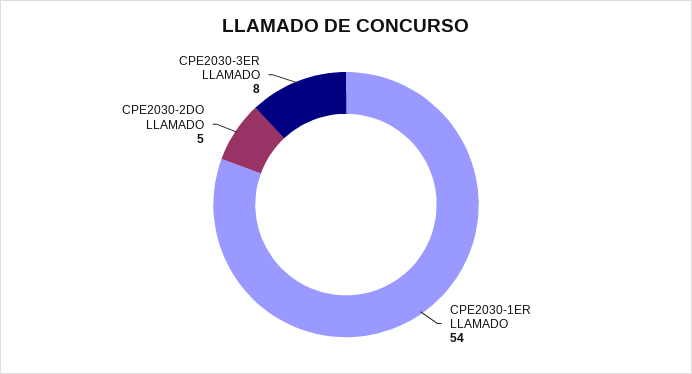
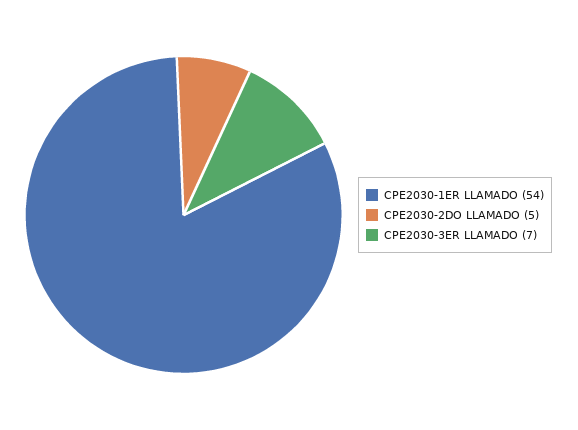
  {
    "CPE2030-1ER LLAMADO": 54,
    "CPE2030-2DO LLAMADO": 5,
-   "CPE2030-3ER LLAMADO": 8
+   "CPE2030-3ER LLAMADO": 7
  }

